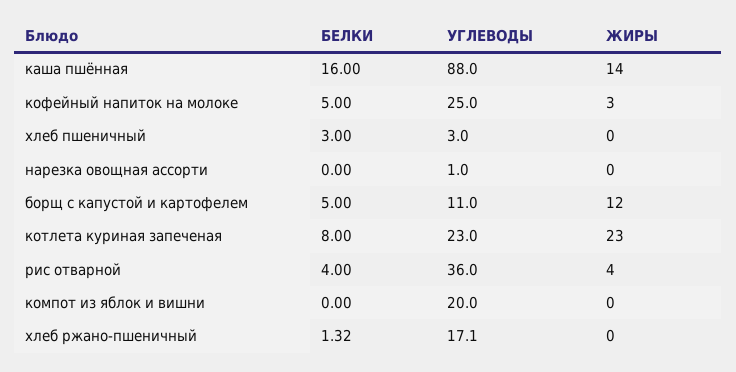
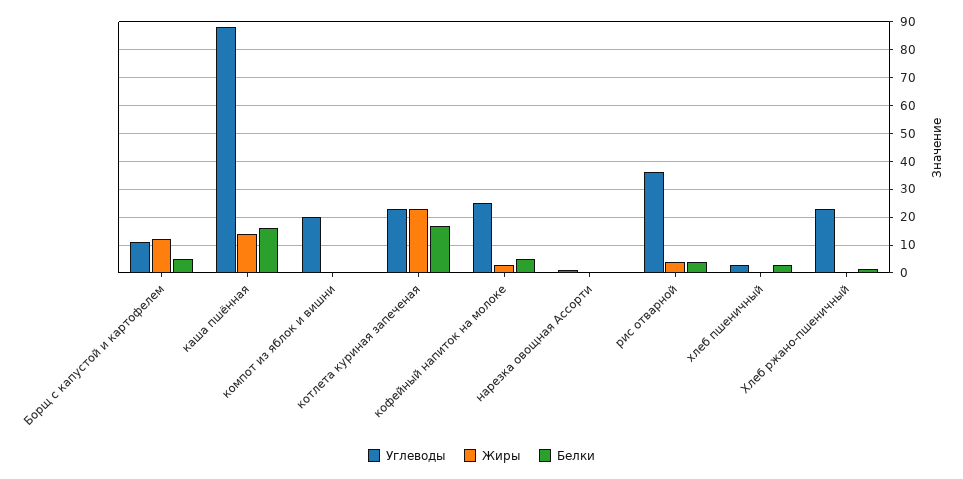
  {
    "БЕЛКИ": {
      "каша пшённая": 16,
      "кофейный напиток на молоке": 5,
      "хлеб пшеничный": 3,
      "нарезка овощная ассорти": 0,
      "борщ с капустой и картофелем": 5,
-     "котлета куриная запеченая": 8,
+     "котлета куриная запеченая": 17.5,
      "рис отварной": 4,
      "компот из яблок и вишни": 0,
      "хлеб ржано-пшеничный": 1.32
    },
    "УГЛЕВОДЫ": {
      "каша пшённая": 88,
      "кофейный напиток на молоке": 25,
      "хлеб пшеничный": 3,
      "нарезка овощная ассорти": 1,
      "борщ с капустой и картофелем": 11,
      "котлета куриная запеченая": 23,
      "рис отварной": 36,
      "компот из яблок и вишни": 20,
-     "хлеб ржано-пшеничный": 17.1
+     "хлеб ржано-пшеничный": 22.5
    },
    "ЖИРЫ": {
      "каша пшённая": 14,
      "кофейный напиток на молоке": 3,
      "хлеб пшеничный": 0,
      "нарезка овощная ассорти": 0,
      "борщ с капустой и картофелем": 12,
      "котлета куриная запеченая": 23,
      "рис отварной": 4,
      "компот из яблок и вишни": 0,
      "хлеб ржано-пшеничный": 0
    }
  }

